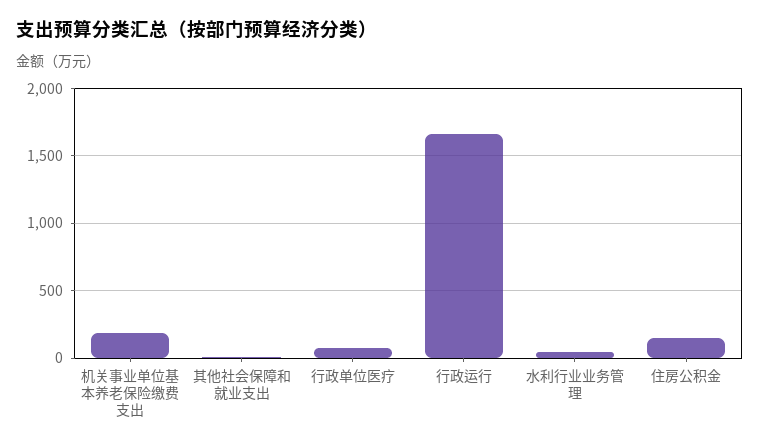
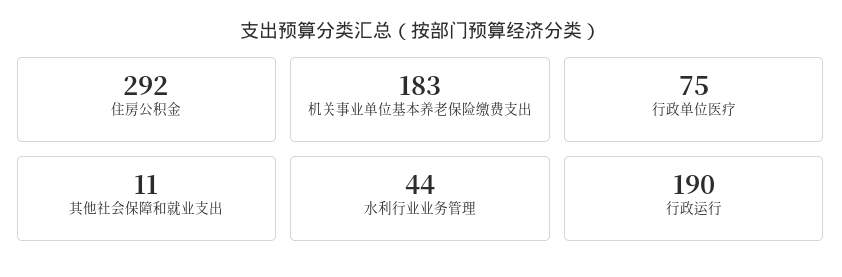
  {
    "机关事业单位基本养老保险缴费支出": 183,
    "其他社会保障和就业支出": 11,
    "行政单位医疗": 75,
-   "行政运行": 1650,
+   "行政运行": 190,
    "水利行业业务管理": 44,
-   "住房公积金": 150
+   "住房公积金": 292
  }

